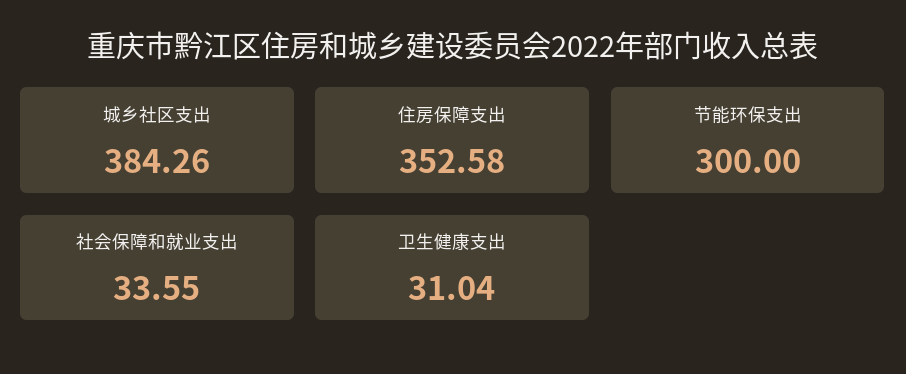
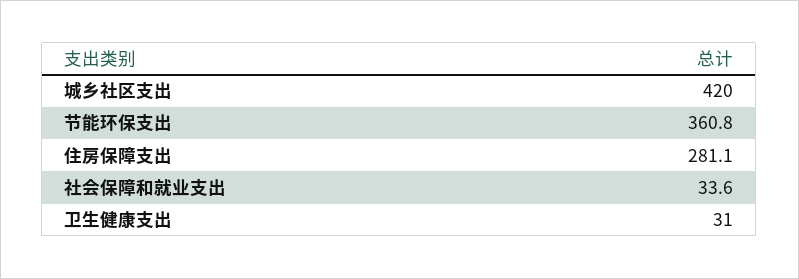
  {
-   "城乡社区支出": 384.26,
+   "城乡社区支出": 420,
-   "住房保障支出": 352.58,
+   "住房保障支出": 281.1,
-   "节能环保支出": 300,
+   "节能环保支出": 360.8,
    "社会保障和就业支出": 33.55,
    "卫生健康支出": 31.04
  }

